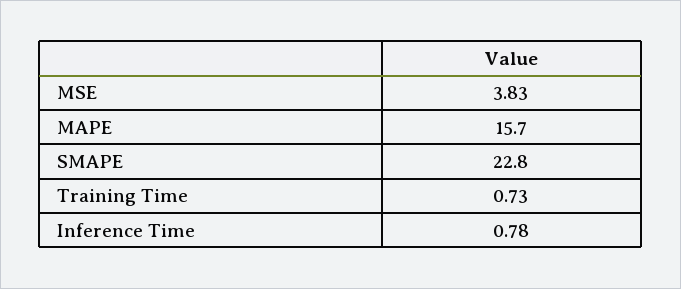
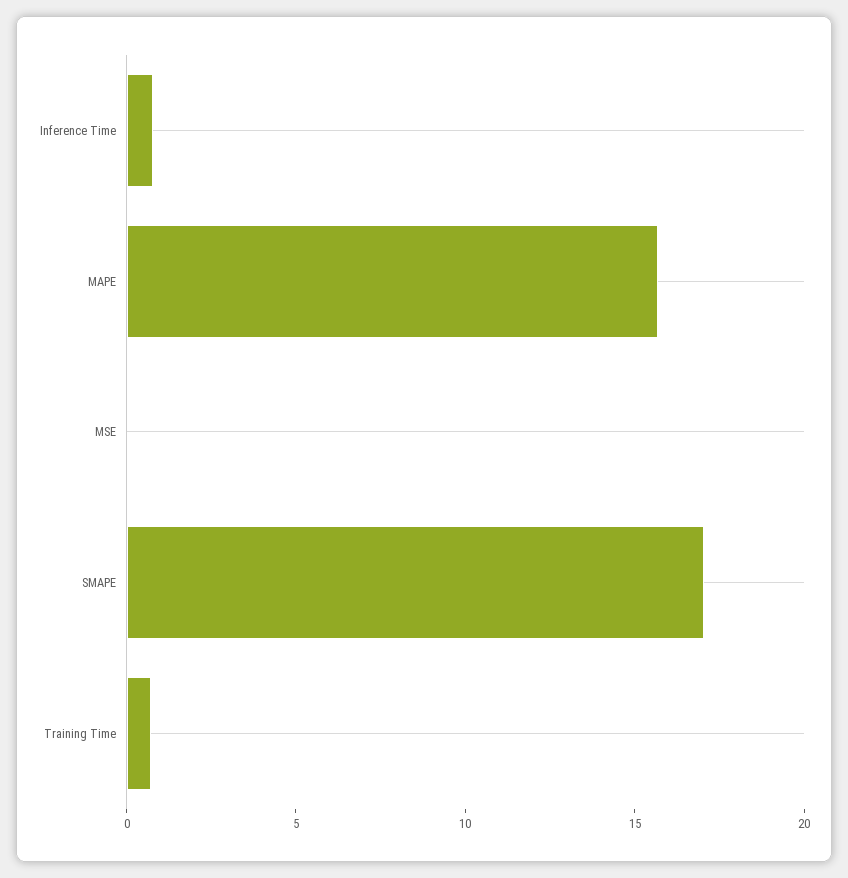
  {
-   "MSE": 3.83,
+   "MSE": 0,
    "MAPE": 15.7,
-   "SMAPE": 22.8,
+   "SMAPE": 17,
    "Training Time": 0.73,
    "Inference Time": 0.78
  }

